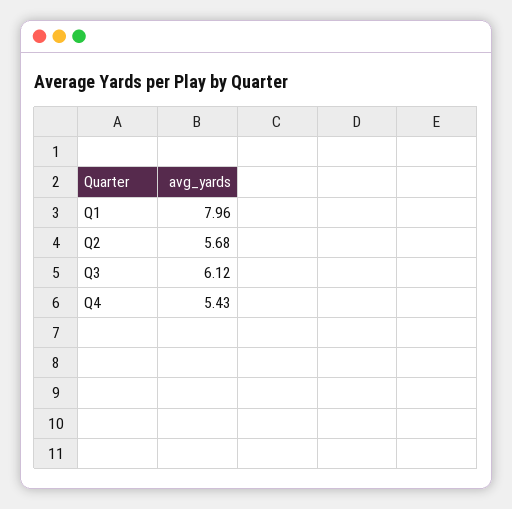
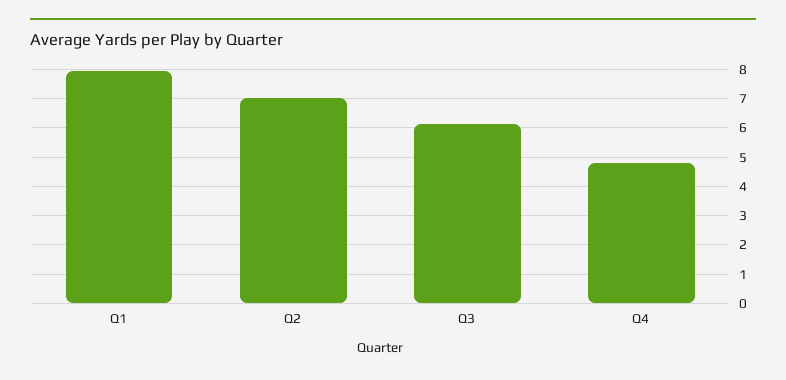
  {
    "Q1": 7.96,
-   "Q2": 5.68,
+   "Q2": 7,
    "Q3": 6.12,
-   "Q4": 5.43
+   "Q4": 4.75
  }

